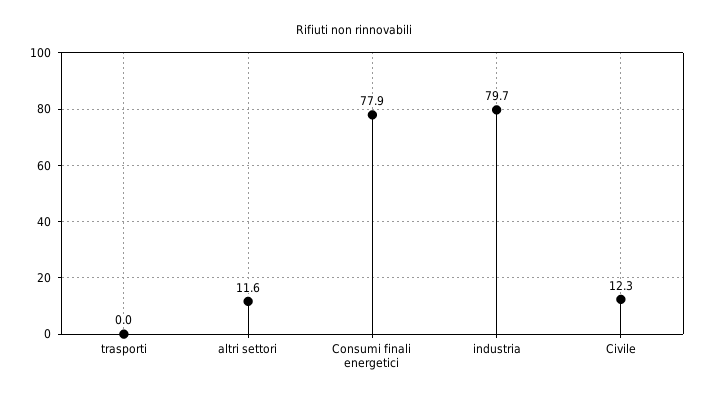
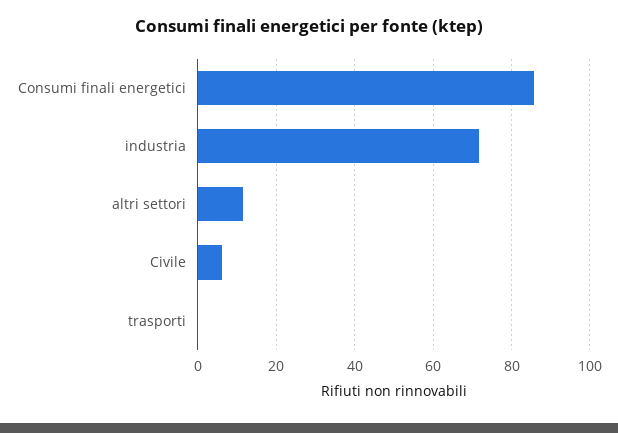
  {
    "trasporti": 0,
    "altri settori": 11.6,
-   "Consumi finali energetici": 77.9,
+   "Consumi finali energetici": 86,
-   "industria": 79.7,
+   "industria": 72,
-   "Civile": 12.3
+   "Civile": 6
  }

